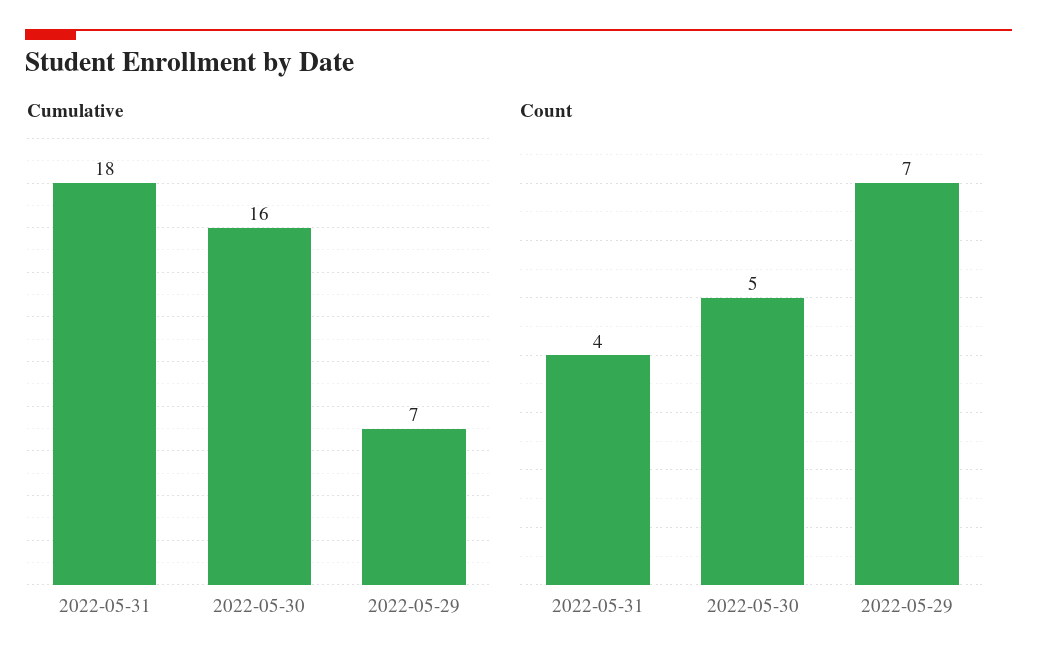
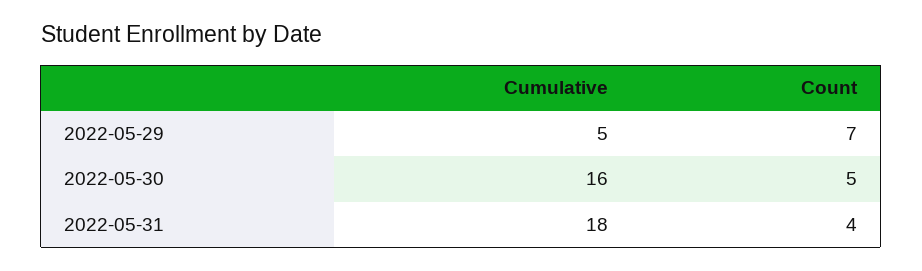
  {
    "Cumulative": {
      "2022-05-31": 18,
      "2022-05-30": 16,
-     "2022-05-29": 7
+     "2022-05-29": 5
    },
    "Count": {
      "2022-05-31": 4,
      "2022-05-30": 5,
      "2022-05-29": 7
    }
  }

